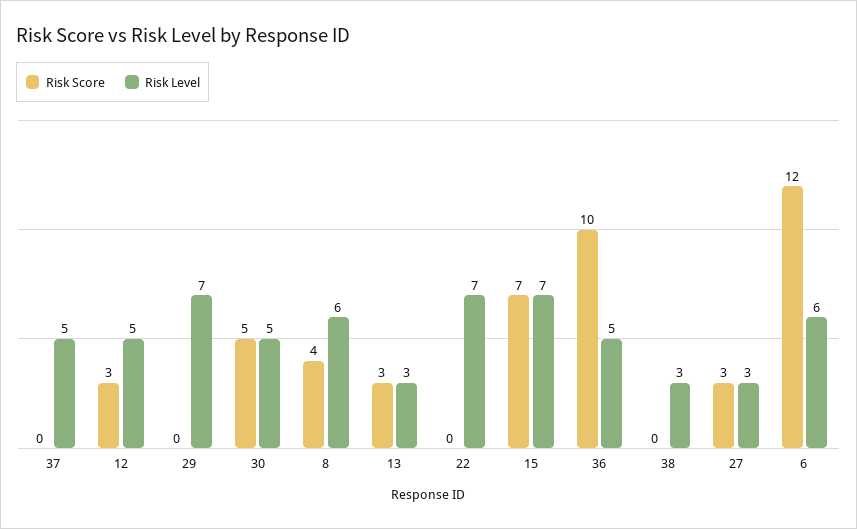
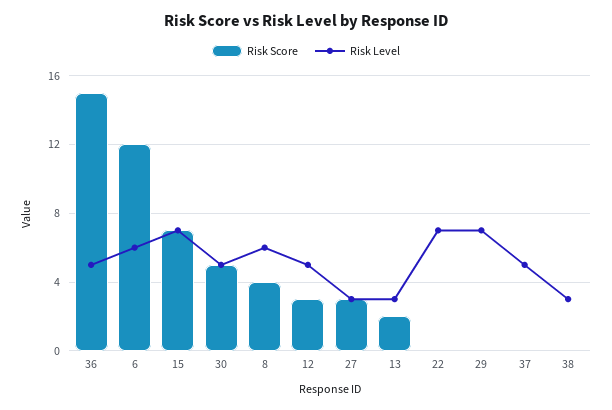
  {
    "Risk Score": {
      "37": 0,
      "12": 3,
      "29": 0,
      "30": 5,
      "8": 4,
-     "13": 3,
+     "13": 2,
      "22": 0,
      "15": 7,
-     "36": 10,
+     "36": 15,
      "38": 0,
      "27": 3,
      "6": 12
    },
    "Risk Level": {
      "37": 5,
      "12": 5,
      "29": 7,
      "30": 5,
      "8": 6,
      "13": 3,
      "22": 7,
      "15": 7,
      "36": 5,
      "38": 3,
      "27": 3,
      "6": 6
    }
  }

